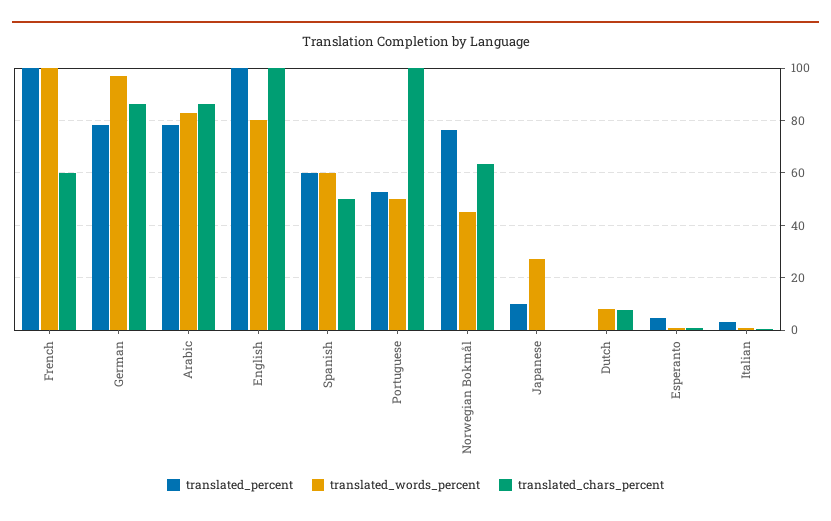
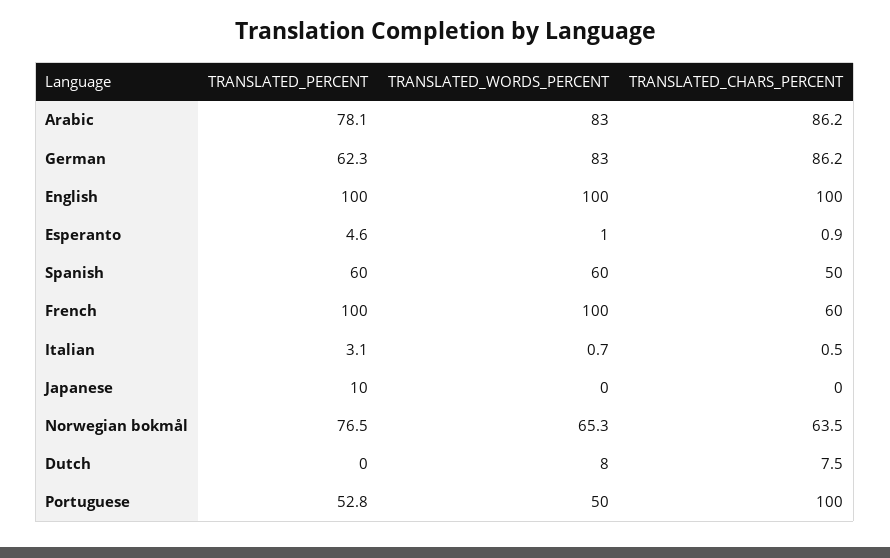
  {
    "translated_percent": {
      "French": 100,
-     "German": 77.5,
+     "German": 62.3,
      "Arabic": 78.1,
      "English": 100,
      "Spanish": 60,
      "Portuguese": 52.8,
      "Norwegian Bokmål": 76.5,
      "Japanese": 10,
      "Dutch": 0,
      "Esperanto": 4.6,
      "Italian": 3.1
    },
    "translated_words_percent": {
      "French": 100,
-     "German": 97.5,
+     "German": 83,
      "Arabic": 83,
-     "English": 80,
+     "English": 100,
      "Spanish": 60,
      "Portuguese": 50,
-     "Norwegian Bokmål": 45,
+     "Norwegian Bokmål": 65.3,
-     "Japanese": 27.5,
+     "Japanese": 0,
      "Dutch": 8,
      "Esperanto": 1,
      "Italian": 0.7
    },
    "translated_chars_percent": {
      "French": 60,
      "German": 86.2,
      "Arabic": 86.2,
      "English": 100,
      "Spanish": 50,
      "Portuguese": 100,
      "Norwegian Bokmål": 63.5,
      "Japanese": 0,
      "Dutch": 7.5,
      "Esperanto": 0.9,
      "Italian": 0.5
    }
  }

